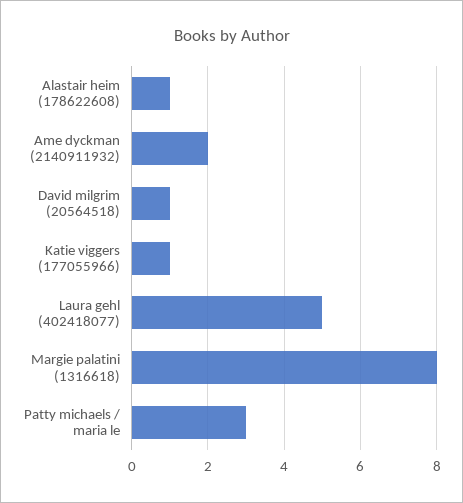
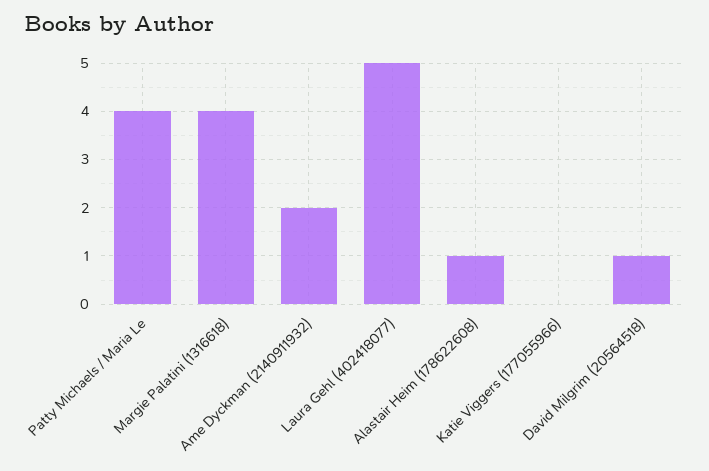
  {
    "Alastair heim (178622608)": 1,
    "Ame dyckman (2140911932)": 2,
    "David milgrim (20564518)": 1,
-   "Katie viggers (177055966)": 1,
+   "Katie viggers (177055966)": 0,
    "Laura gehl (402418077)": 5,
-   "Margie palatini (1316618)": 8,
+   "Margie palatini (1316618)": 4,
-   "Patty michaels / maria le": 3
+   "Patty michaels / maria le": 4
  }

